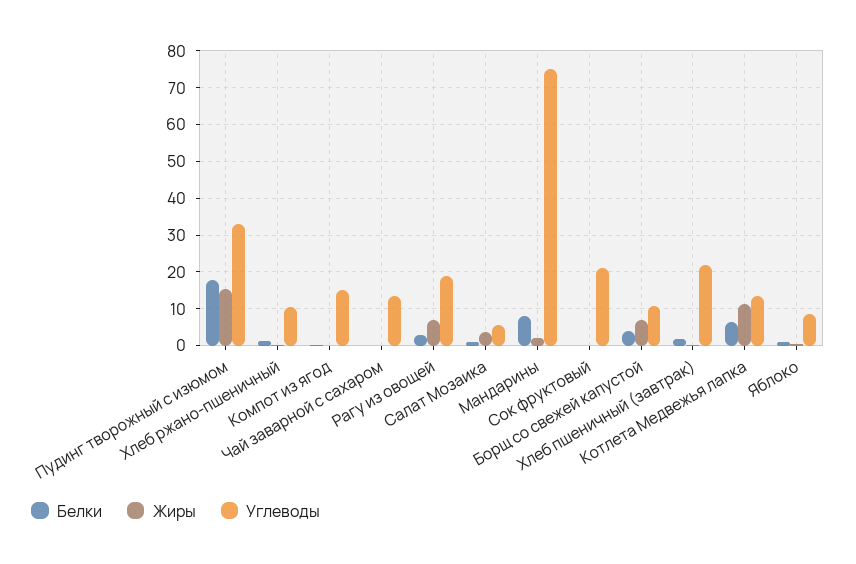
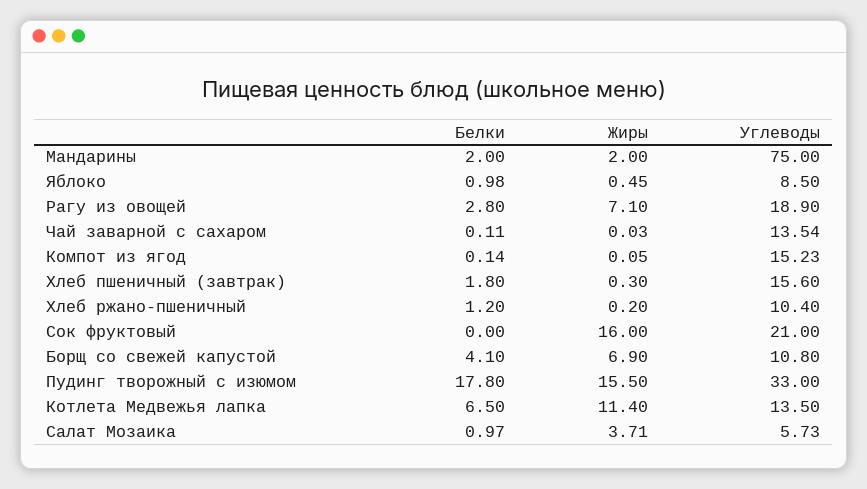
  {
    "Белки": {
      "Пудинг творожный с изюмом": 17.8,
      "Хлеб ржано-пшеничный": 1.2,
      "Компот из ягод": 0.14,
      "Чай заварной с сахаром": 0.11,
      "Рагу из овощей": 2.8,
      "Салат Мозаика": 0.97,
-     "Мандарины": 8,
+     "Мандарины": 2,
      "Сок фруктовый": 0,
      "Борщ со свежей капустой": 4.1,
      "Хлеб пшеничный (завтрак)": 1.8,
      "Котлета Медвежья лапка": 6.5,
      "Яблоко": 0.98
    },
    "Жиры": {
      "Пудинг творожный с изюмом": 15.5,
      "Хлеб ржано-пшеничный": 0.2,
      "Компот из ягод": 0.05,
      "Чай заварной с сахаром": 0.03,
      "Рагу из овощей": 7.1,
      "Салат Мозаика": 3.71,
      "Мандарины": 2,
-     "Сок фруктовый": 0,
+     "Сок фруктовый": 16,
      "Борщ со свежей капустой": 6.9,
      "Хлеб пшеничный (завтрак)": 0.3,
      "Котлета Медвежья лапка": 11.4,
      "Яблоко": 0.45
    },
    "Углеводы": {
      "Пудинг творожный с изюмом": 33,
      "Хлеб ржано-пшеничный": 10.4,
      "Компот из ягод": 15.23,
      "Чай заварной с сахаром": 13.54,
      "Рагу из овощей": 18.9,
      "Салат Мозаика": 5.73,
      "Мандарины": 75,
      "Сок фруктовый": 21,
      "Борщ со свежей капустой": 10.8,
-     "Хлеб пшеничный (завтрак)": 22,
+     "Хлеб пшеничный (завтрак)": 15.6,
      "Котлета Медвежья лапка": 13.5,
      "Яблоко": 8.5
    }
  }

